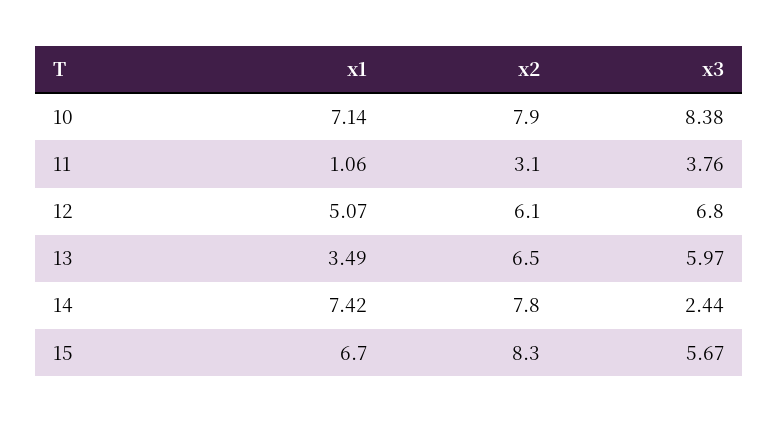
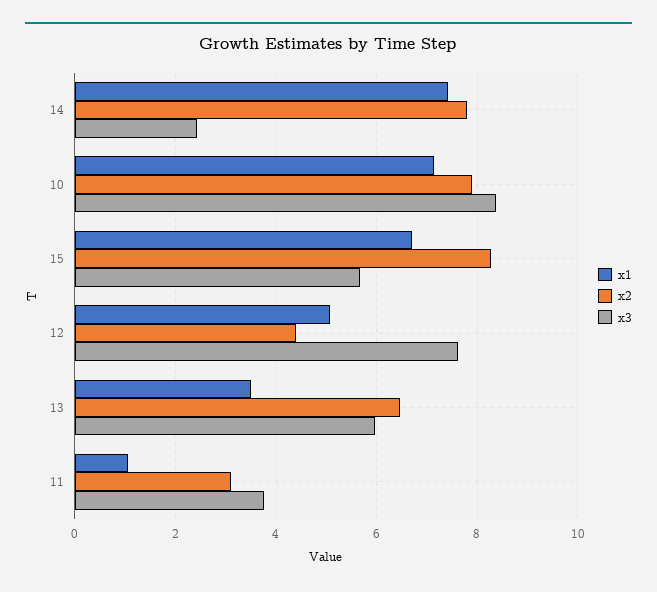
  {
    "x1": {
      "10": 7.14,
      "11": 1.06,
      "12": 5.07,
      "13": 3.49,
      "14": 7.42,
      "15": 6.7
    },
    "x2": {
      "10": 7.9,
      "11": 3.1,
-     "12": 6.1,
+     "12": 4.4,
      "13": 6.5,
      "14": 7.8,
      "15": 8.3
    },
    "x3": {
      "10": 8.38,
      "11": 3.76,
-     "12": 6.8,
+     "12": 7.6,
      "13": 5.97,
      "14": 2.44,
      "15": 5.67
    }
  }

